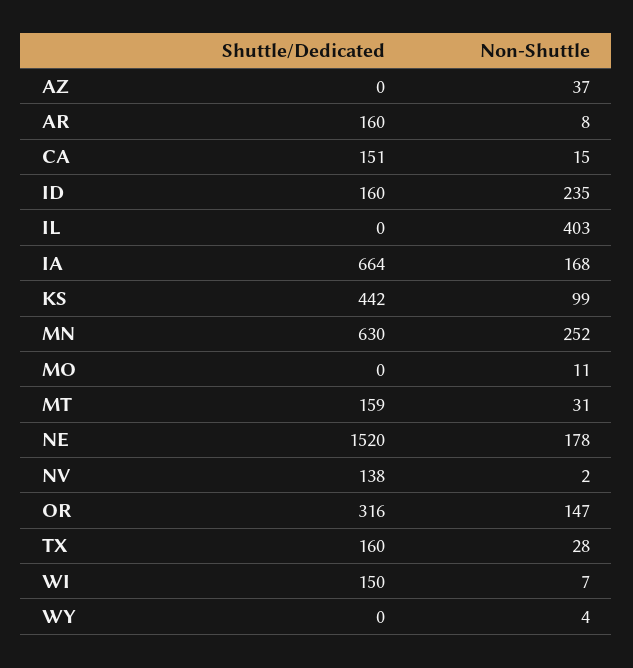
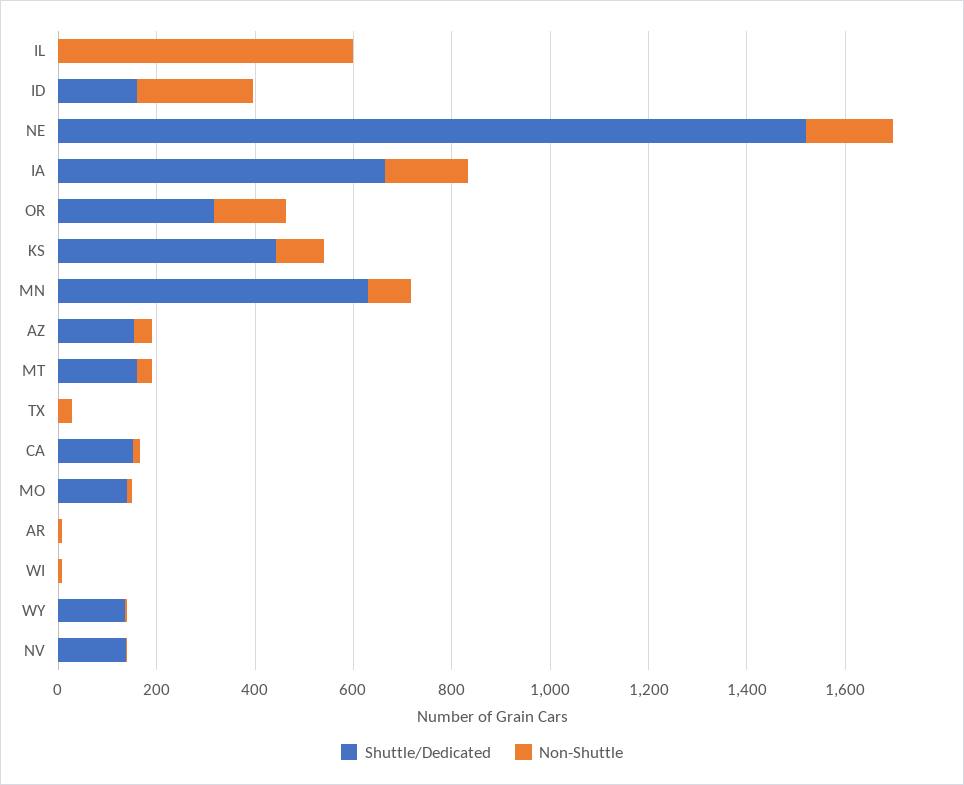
  {
    "Shuttle/Dedicated": {
-     "AZ": 0,
+     "AZ": 150,
-     "AR": 160,
+     "AR": 0,
      "CA": 151,
      "ID": 160,
      "IL": 0,
      "IA": 664,
      "KS": 442,
      "MN": 630,
-     "MO": 0,
+     "MO": 150,
      "MT": 159,
      "NE": 1520,
      "NV": 138,
      "OR": 316,
-     "TX": 160,
+     "TX": 0,
-     "WI": 150,
+     "WI": 0,
-     "WY": 0
+     "WY": 150
    },
    "Non-Shuttle": {
      "AZ": 37,
      "AR": 8,
      "CA": 15,
      "ID": 235,
-     "IL": 403,
+     "IL": 600,
      "IA": 168,
      "KS": 99,
-     "MN": 252,
+     "MN": 100,
      "MO": 11,
      "MT": 31,
      "NE": 178,
      "NV": 2,
      "OR": 147,
      "TX": 28,
      "WI": 7,
      "WY": 4
    }
  }

